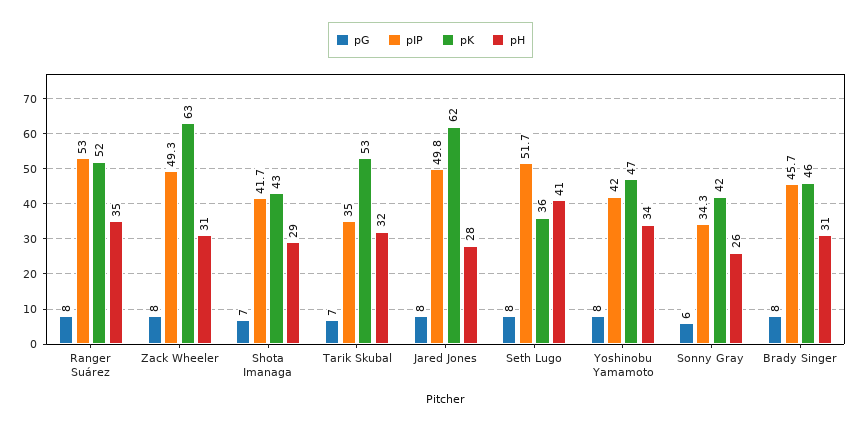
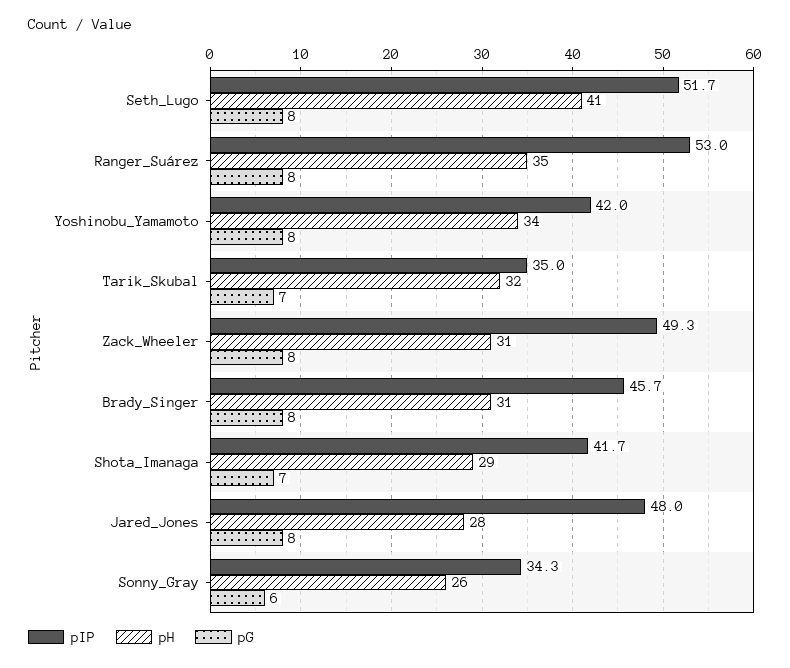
  {
    "pG": {
      "Ranger Suárez": 8,
      "Zack Wheeler": 8,
      "Shota Imanaga": 7,
      "Tarik Skubal": 7,
      "Jared Jones": 8,
      "Seth Lugo": 8,
      "Yoshinobu Yamamoto": 8,
      "Sonny Gray": 6,
      "Brady Singer": 8
    },
    "pIP": {
      "Ranger Suárez": 53,
      "Zack Wheeler": 49.3,
      "Shota Imanaga": 41.7,
      "Tarik Skubal": 35,
-     "Jared Jones": 49.8,
+     "Jared Jones": 48,
      "Seth Lugo": 51.7,
      "Yoshinobu Yamamoto": 42,
      "Sonny Gray": 34.3,
      "Brady Singer": 45.7
    },
-   "pK": {
-     "Ranger Suárez": 52,
-     "Zack Wheeler": 63,
-     "Shota Imanaga": 43,
-     "Tarik Skubal": 53,
-     "Jared Jones": 62,
-     "Seth Lugo": 36,
-     "Yoshinobu Yamamoto": 47,
-     "Sonny Gray": 42,
-     "Brady Singer": 46
-   },
    "pH": {
      "Ranger Suárez": 35,
      "Zack Wheeler": 31,
      "Shota Imanaga": 29,
      "Tarik Skubal": 32,
      "Jared Jones": 28,
      "Seth Lugo": 41,
      "Yoshinobu Yamamoto": 34,
      "Sonny Gray": 26,
      "Brady Singer": 31
    }
  }

